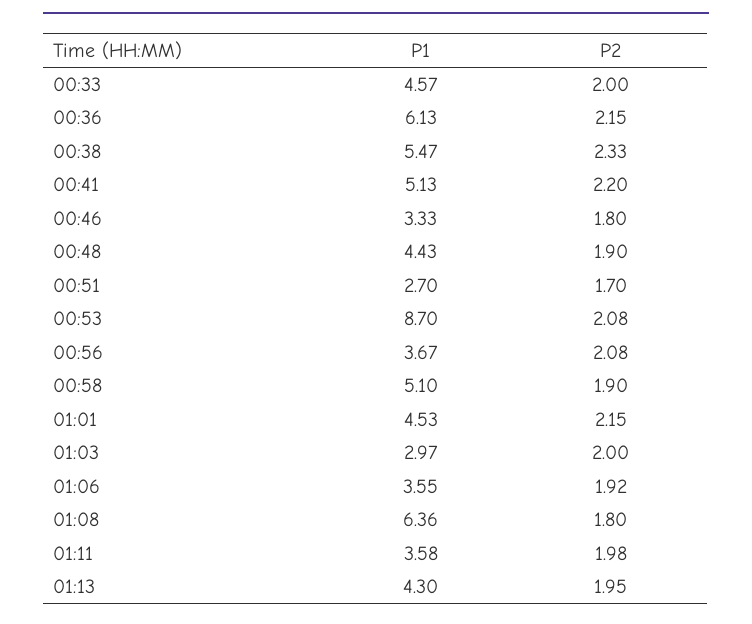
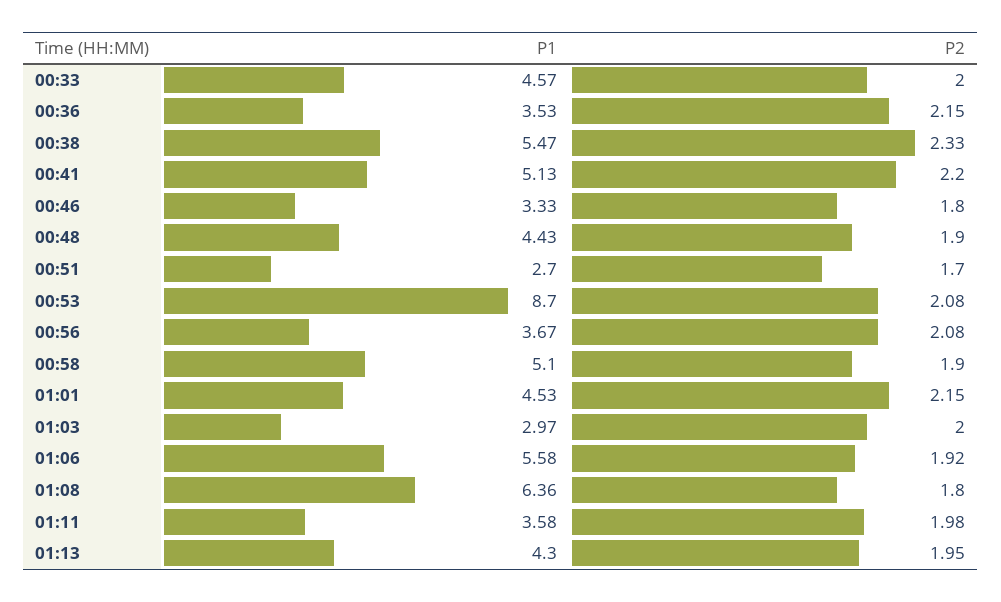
  {
    "P1": {
      "00:33": 4.57,
-     "00:36": 6.13,
+     "00:36": 3.53,
      "00:38": 5.47,
      "00:41": 5.13,
      "00:46": 3.33,
      "00:48": 4.43,
      "00:51": 2.7,
      "00:53": 8.7,
      "00:56": 3.67,
      "00:58": 5.1,
      "01:01": 4.53,
      "01:03": 2.97,
-     "01:06": 3.55,
+     "01:06": 5.58,
      "01:08": 6.36,
      "01:11": 3.58,
      "01:13": 4.3
    },
    "P2": {
      "00:33": 2,
      "00:36": 2.15,
      "00:38": 2.33,
      "00:41": 2.2,
      "00:46": 1.8,
      "00:48": 1.9,
      "00:51": 1.7,
      "00:53": 2.08,
      "00:56": 2.08,
      "00:58": 1.9,
      "01:01": 2.15,
      "01:03": 2,
      "01:06": 1.92,
      "01:08": 1.8,
      "01:11": 1.98,
      "01:13": 1.95
    }
  }

